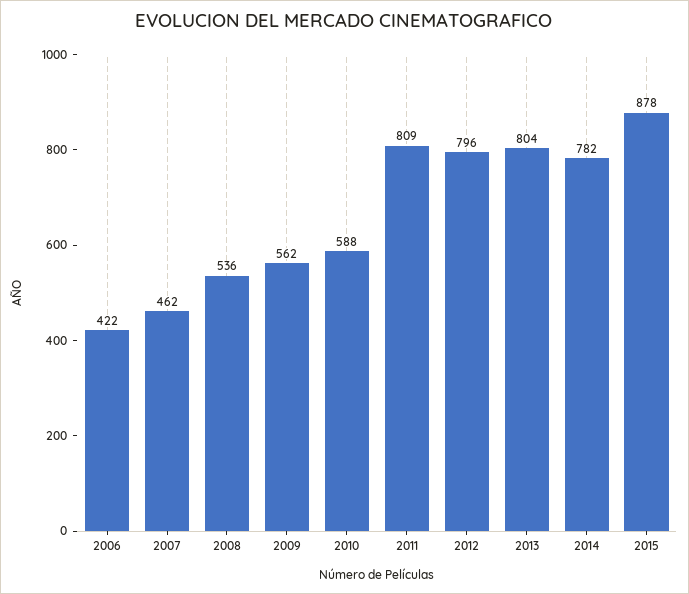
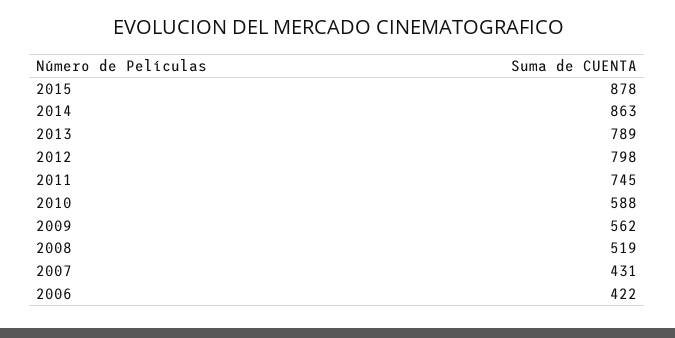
  {
    "2006": 422,
-   "2007": 462,
+   "2007": 431,
-   "2008": 536,
+   "2008": 519,
    "2009": 562,
    "2010": 588,
-   "2011": 809,
+   "2011": 745,
-   "2012": 796,
+   "2012": 798,
-   "2013": 804,
+   "2013": 789,
-   "2014": 782,
+   "2014": 863,
    "2015": 878
  }

